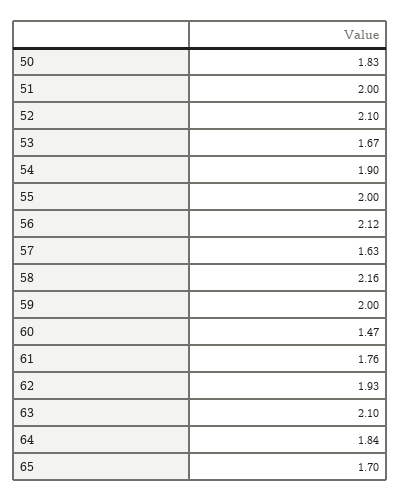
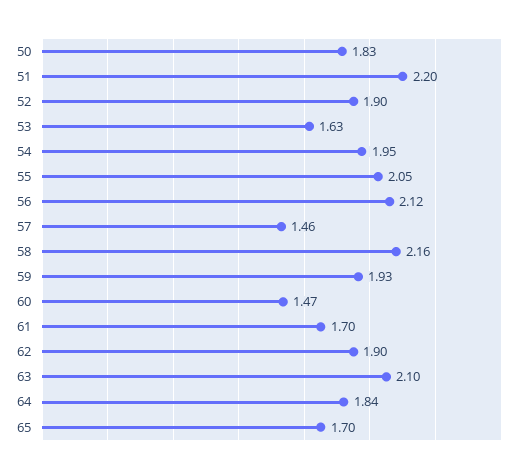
  {
    "50": 1.83,
-   "51": 2,
+   "51": 2.2,
-   "52": 2.1,
+   "52": 1.9,
-   "53": 1.67,
+   "53": 1.63,
-   "54": 1.9,
+   "54": 1.95,
-   "55": 2,
+   "55": 2.05,
    "56": 2.12,
-   "57": 1.63,
+   "57": 1.46,
    "58": 2.16,
-   "59": 2,
+   "59": 1.93,
    "60": 1.47,
-   "61": 1.76,
+   "61": 1.7,
-   "62": 1.93,
+   "62": 1.9,
    "63": 2.1,
    "64": 1.84,
    "65": 1.7
  }

